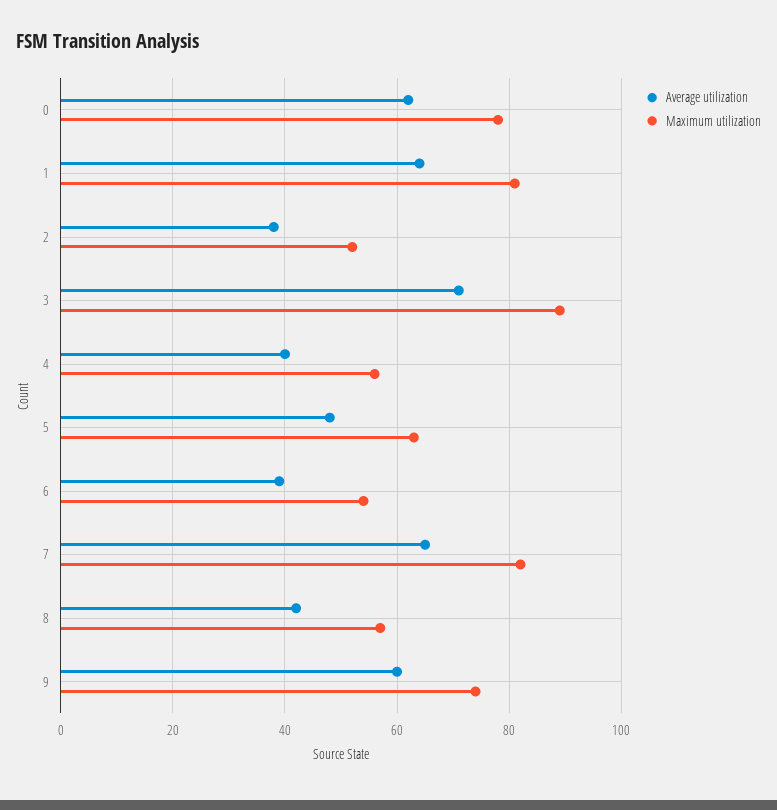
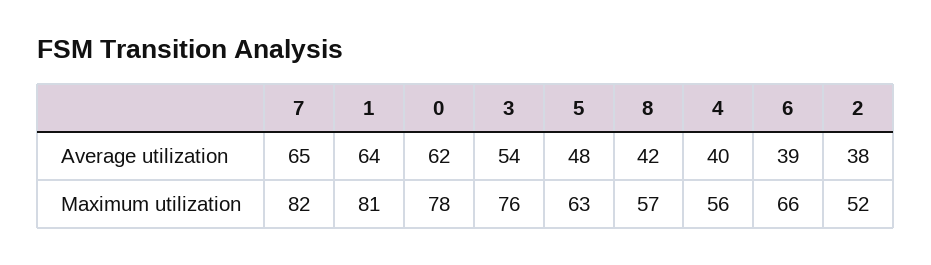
  {
    "Average utilization": {
      "0": 62,
      "1": 64,
      "2": 38,
-     "3": 70,
+     "3": 54,
      "4": 40,
      "5": 48,
      "6": 39,
      "7": 65,
-     "8": 42,
+     "8": 42
-     "9": 60
    },
    "Maximum utilization": {
      "0": 78,
      "1": 81,
      "2": 52,
-     "3": 90,
+     "3": 76,
      "4": 56,
      "5": 63,
-     "6": 55,
+     "6": 66,
      "7": 82,
-     "8": 57,
+     "8": 57
-     "9": 75
    }
  }

